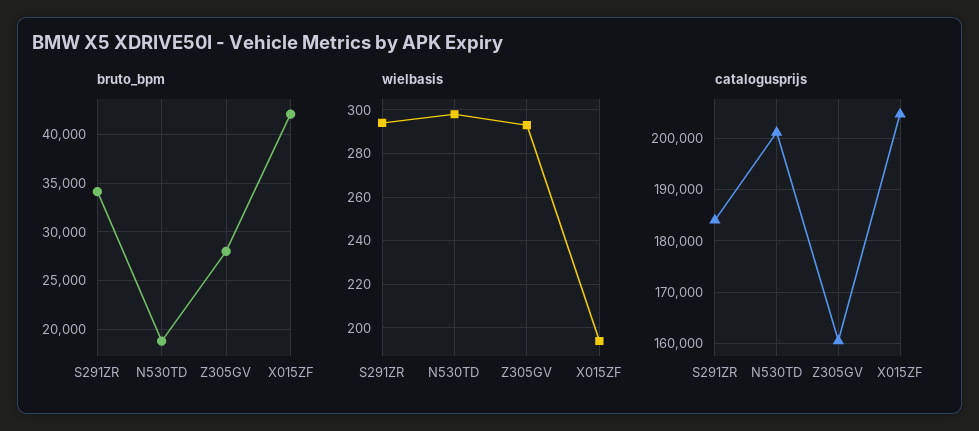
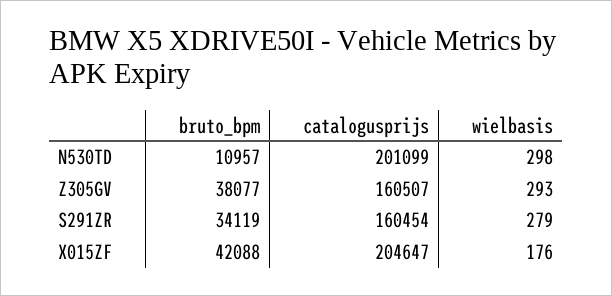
  {
    "bruto_bpm": {
      "S291ZR": 34119,
-     "N530TD": 19000,
+     "N530TD": 10957,
-     "Z305GV": 28000,
+     "Z305GV": 38077,
      "X015ZF": 42088
    },
    "wielbasis": {
-     "S291ZR": 295,
+     "S291ZR": 279,
      "N530TD": 298,
      "Z305GV": 293,
-     "X015ZF": 195
+     "X015ZF": 176
    },
    "catalogusprijs": {
-     "S291ZR": 184000,
+     "S291ZR": 160454,
      "N530TD": 201099,
      "Z305GV": 160507,
      "X015ZF": 204647
    }
  }

